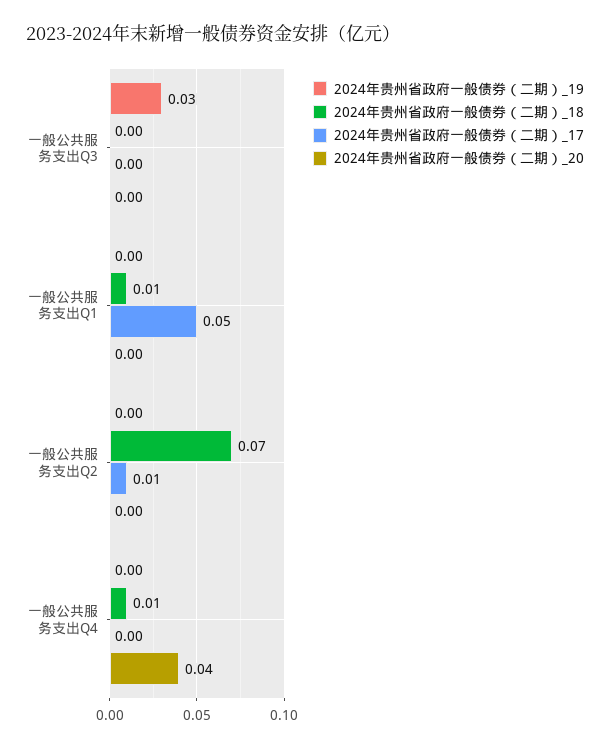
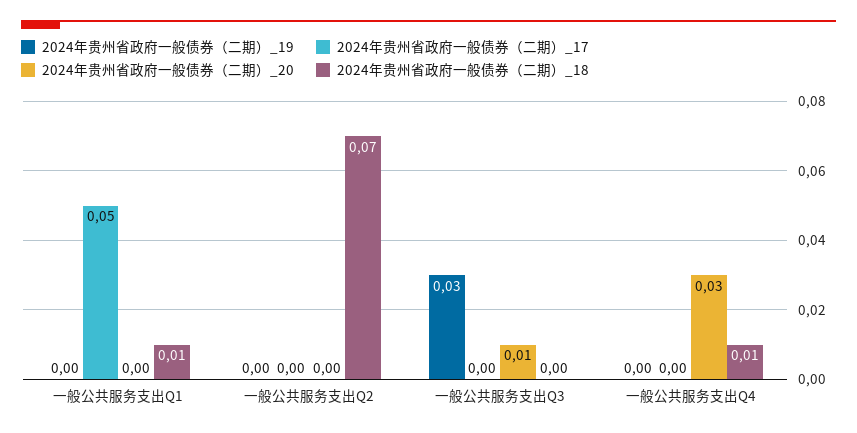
  {
    "2024年贵州省政府一般债券（二期）_19": {
      "一般公共服务支出Q3": 0.03,
      "一般公共服务支出Q1": 0,
      "一般公共服务支出Q2": 0,
      "一般公共服务支出Q4": 0
    },
    "2024年贵州省政府一般债券（二期）_18": {
      "一般公共服务支出Q3": 0,
      "一般公共服务支出Q1": 0.01,
      "一般公共服务支出Q2": 0.07,
      "一般公共服务支出Q4": 0.01
    },
    "2024年贵州省政府一般债券（二期）_17": {
      "一般公共服务支出Q3": 0,
      "一般公共服务支出Q1": 0.05,
-     "一般公共服务支出Q2": 0.01,
+     "一般公共服务支出Q2": 0,
      "一般公共服务支出Q4": 0
    },
    "2024年贵州省政府一般债券（二期）_20": {
-     "一般公共服务支出Q3": 0,
+     "一般公共服务支出Q3": 0.01,
      "一般公共服务支出Q1": 0,
      "一般公共服务支出Q2": 0,
-     "一般公共服务支出Q4": 0.04
+     "一般公共服务支出Q4": 0.03
    }
  }

